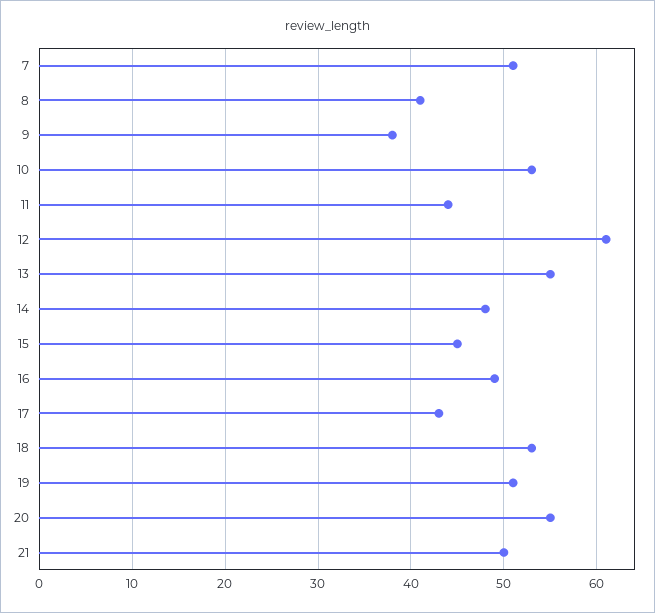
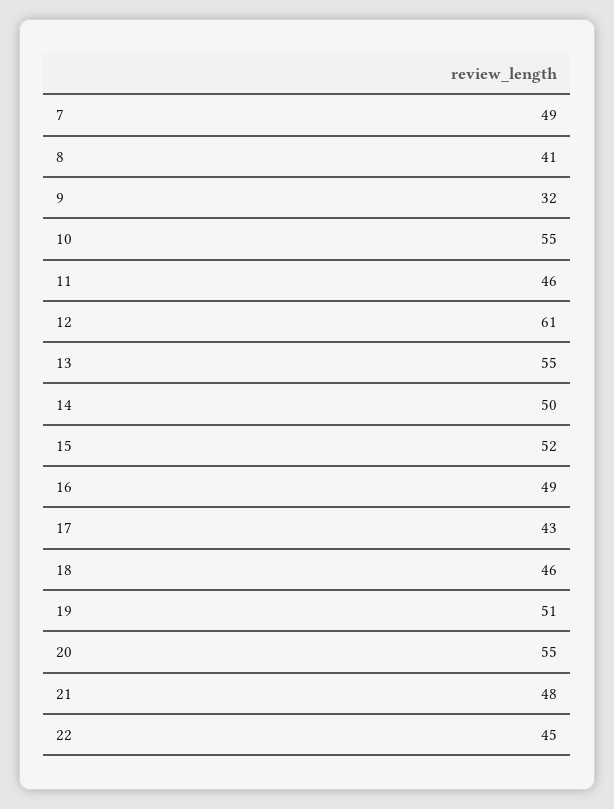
  {
-   "7": 51,
+   "7": 49,
    "8": 41,
-   "9": 38,
+   "9": 32,
-   "10": 53,
+   "10": 55,
-   "11": 44,
+   "11": 46,
    "12": 61,
    "13": 55,
-   "14": 48,
+   "14": 50,
-   "15": 45,
+   "15": 52,
    "16": 49,
    "17": 43,
-   "18": 53,
+   "18": 46,
    "19": 51,
    "20": 55,
-   "21": 50
+   "21": 48,
+   "22": 45
  }

